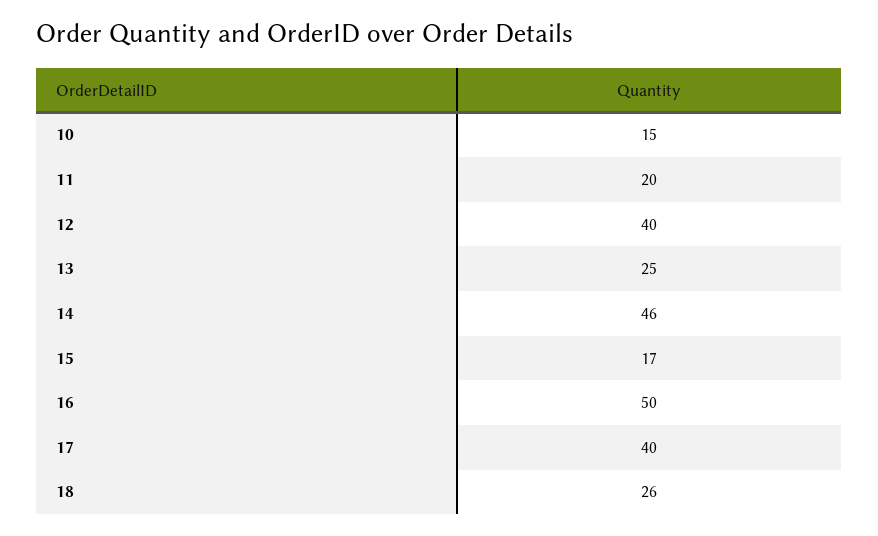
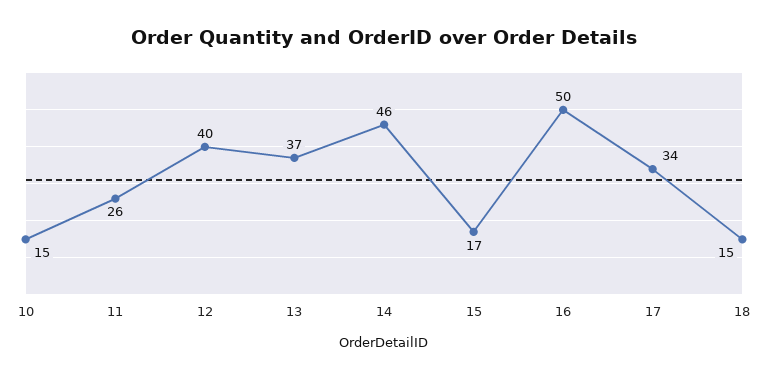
  {
    "10": 15,
-   "11": 20,
+   "11": 26,
    "12": 40,
-   "13": 25,
+   "13": 37,
    "14": 46,
    "15": 17,
    "16": 50,
-   "17": 40,
+   "17": 34,
-   "18": 26
+   "18": 15
  }

